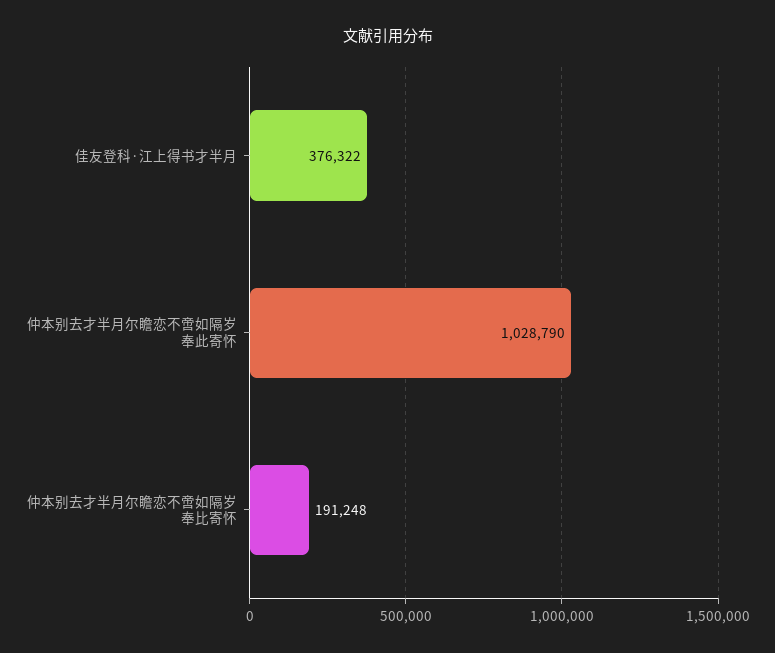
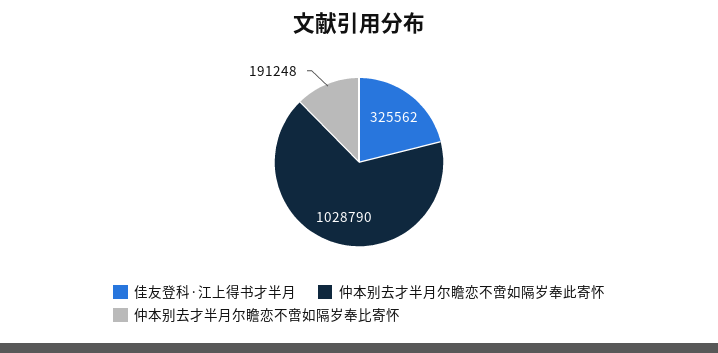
  {
-   "佳友登科·江上得书才半月": 376322,
+   "佳友登科·江上得书才半月": 325562,
    "仲本别去才半月尔瞻恋不啻如隔岁奉此寄怀": 1028790,
    "仲本别去才半月尔瞻恋不啻如隔岁奉比寄怀": 191248
  }

